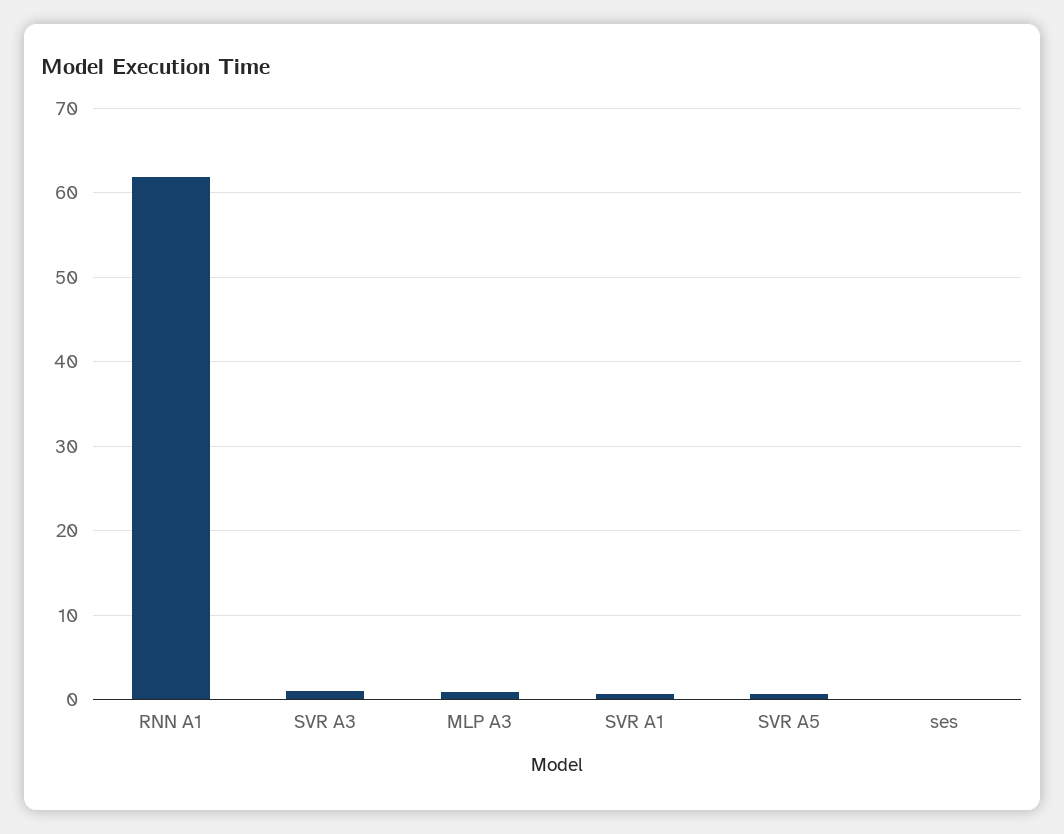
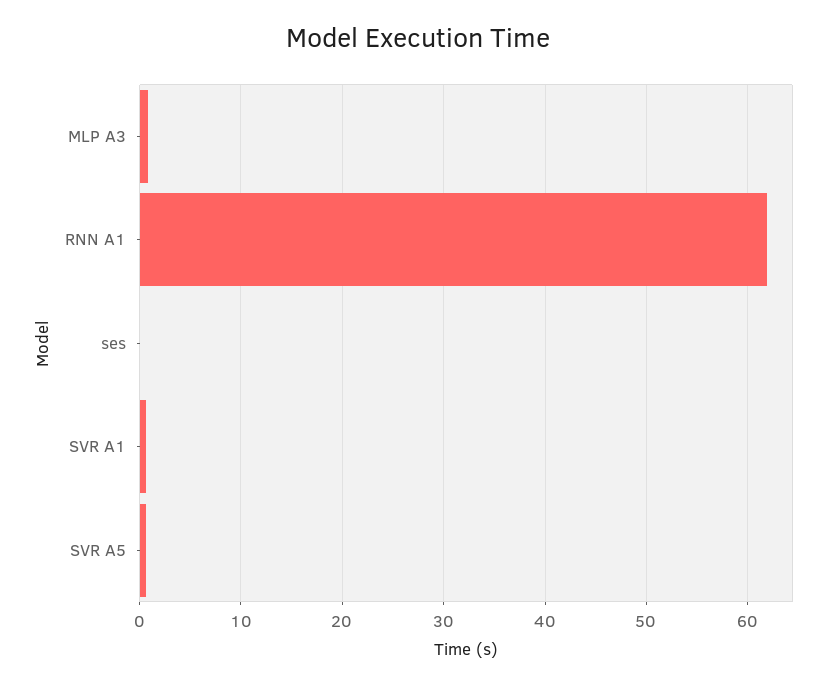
  {
    "RNN A1": 62,
-   "SVR A3": 1,
    "MLP A3": 1,
    "SVR A1": 1,
    "SVR A5": 1,
    "ses": 0
  }

